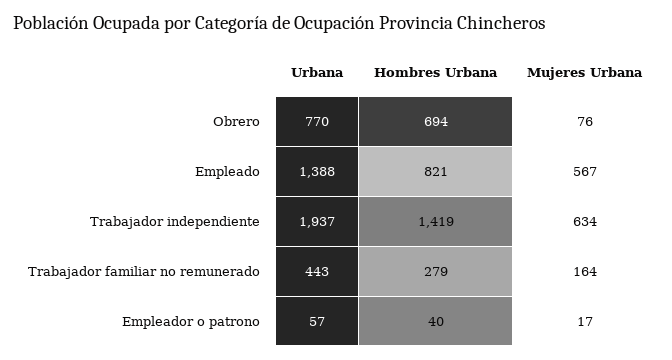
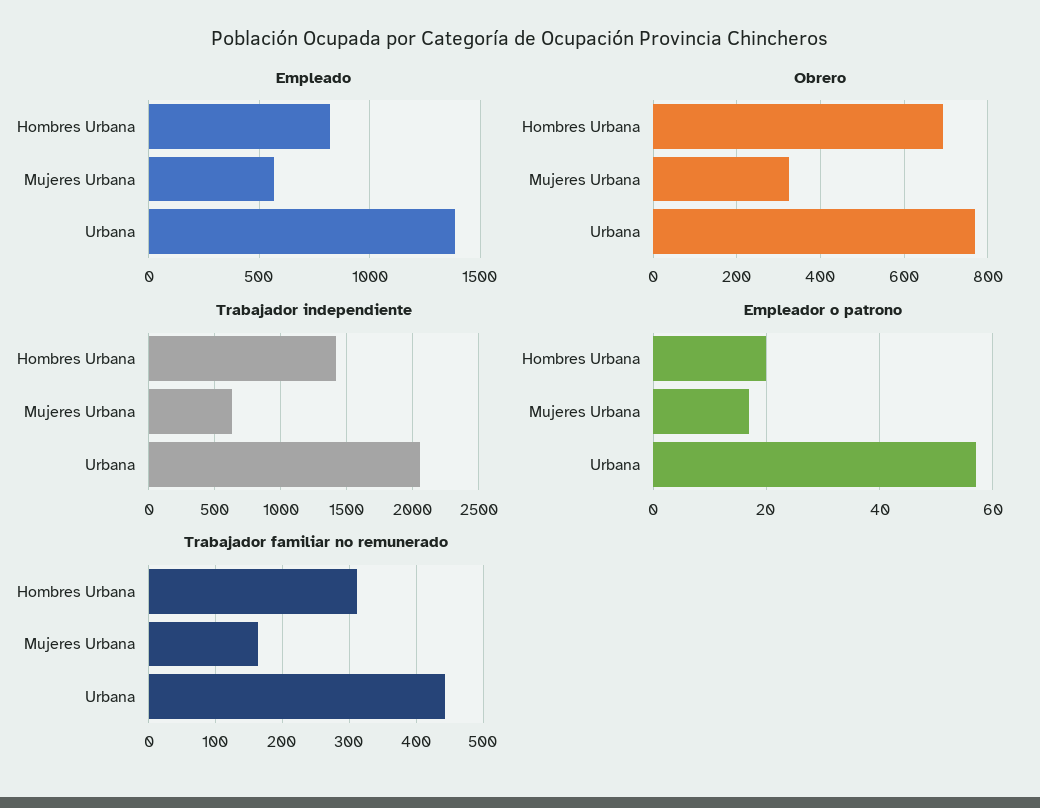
  {
    "Obrero": {
      "Urbana": 770,
      "Hombres Urbana": 694,
-     "Mujeres Urbana": 76
+     "Mujeres Urbana": 320
    },
    "Empleado": {
      "Urbana": 1388,
      "Hombres Urbana": 821,
      "Mujeres Urbana": 567
    },
    "Trabajador independiente": {
-     "Urbana": 1937,
+     "Urbana": 2050,
      "Hombres Urbana": 1419,
      "Mujeres Urbana": 634
    },
    "Trabajador familiar no remunerado": {
      "Urbana": 443,
-     "Hombres Urbana": 279,
+     "Hombres Urbana": 310,
      "Mujeres Urbana": 164
    },
    "Empleador o patrono": {
      "Urbana": 57,
-     "Hombres Urbana": 40,
+     "Hombres Urbana": 20,
      "Mujeres Urbana": 17
    }
  }

